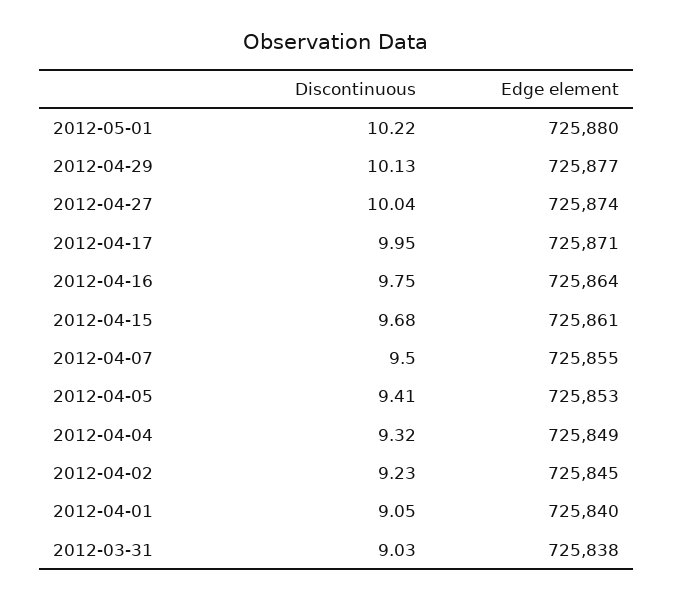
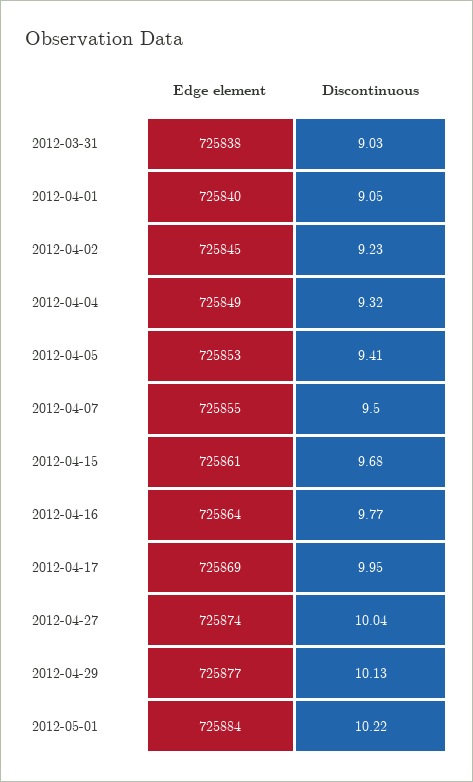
  {
    "Discontinuous": {
      "2012-05-01": 10.22,
      "2012-04-29": 10.13,
      "2012-04-27": 10.04,
      "2012-04-17": 9.95,
-     "2012-04-16": 9.75,
+     "2012-04-16": 9.77,
      "2012-04-15": 9.68,
      "2012-04-07": 9.5,
      "2012-04-05": 9.41,
      "2012-04-04": 9.32,
      "2012-04-02": 9.23,
      "2012-04-01": 9.05,
      "2012-03-31": 9.03
    },
    "Edge element": {
-     "2012-05-01": 725880,
+     "2012-05-01": 725884,
      "2012-04-29": 725877,
      "2012-04-27": 725874,
-     "2012-04-17": 725871,
+     "2012-04-17": 725869,
      "2012-04-16": 725864,
      "2012-04-15": 725861,
      "2012-04-07": 725855,
      "2012-04-05": 725853,
      "2012-04-04": 725849,
      "2012-04-02": 725845,
      "2012-04-01": 725840,
      "2012-03-31": 725838
    }
  }

